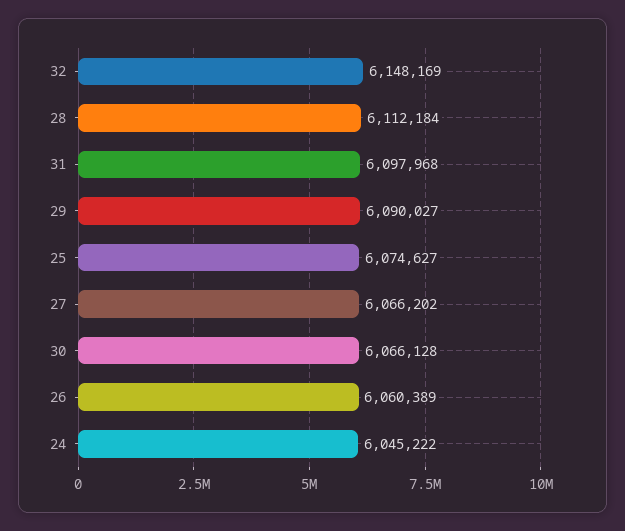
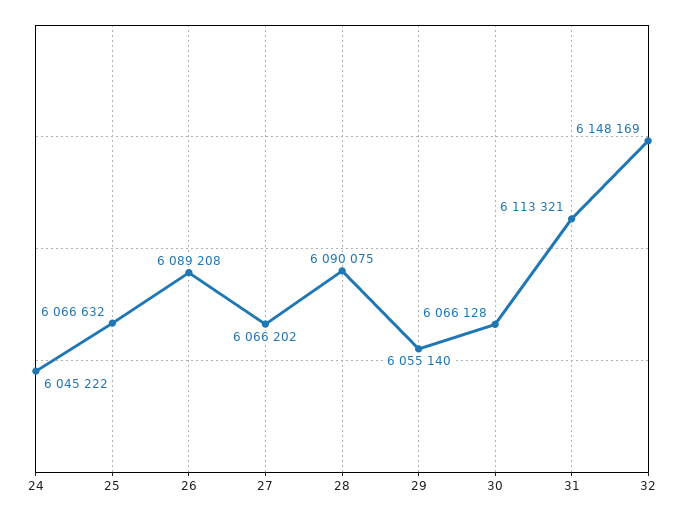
  {
    "32": 6148169,
-   "28": 6112184,
+   "28": 6090075,
-   "31": 6097968,
+   "31": 6113321,
-   "29": 6090027,
+   "29": 6055140,
-   "25": 6074627,
+   "25": 6066632,
    "27": 6066202,
    "30": 6066128,
-   "26": 6060389,
+   "26": 6089208,
    "24": 6045222
  }

